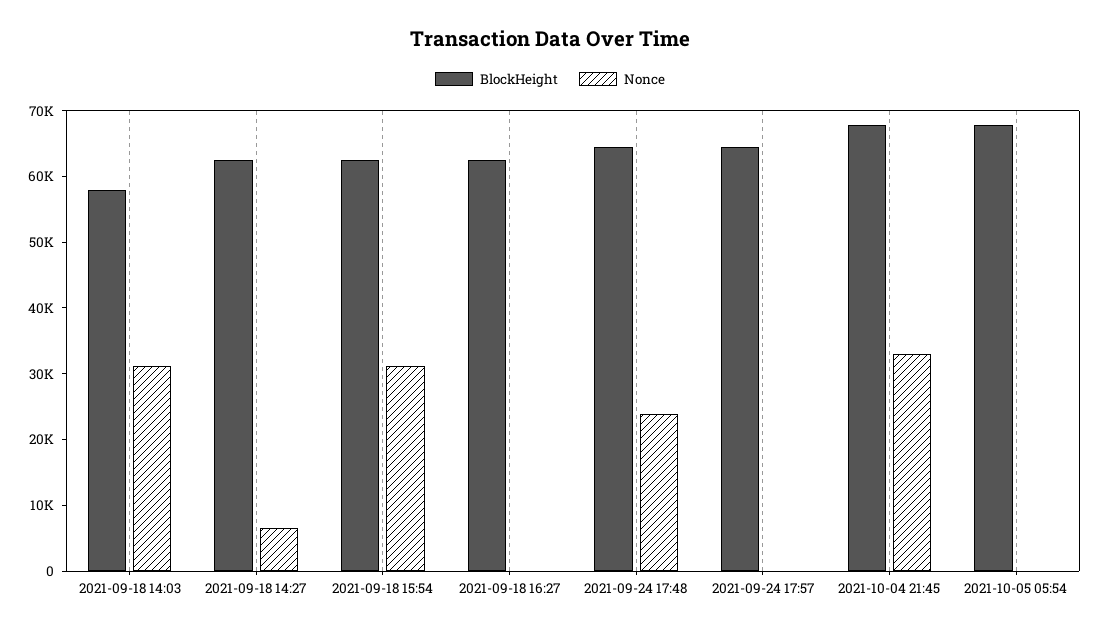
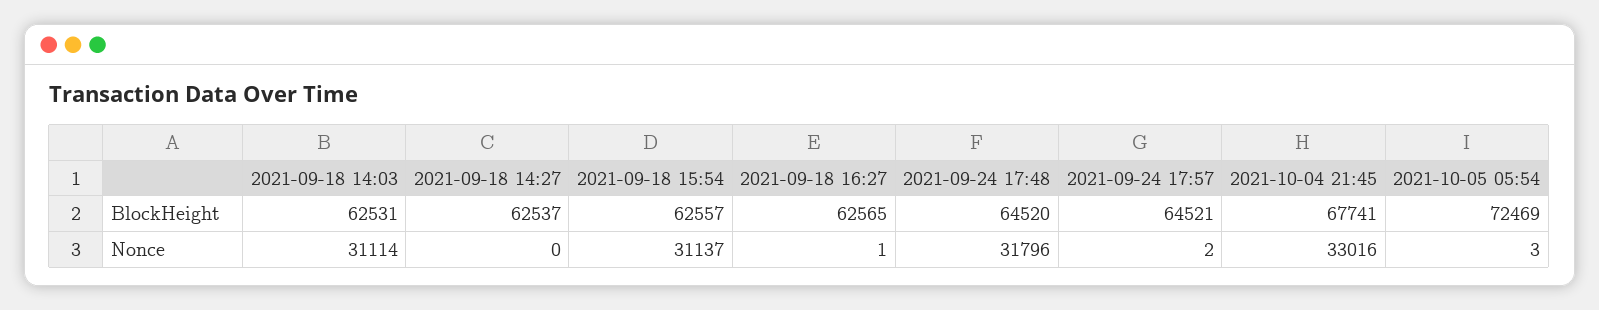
  {
    "BlockHeight": {
-     "2021-09-18 14:03": 58000,
+     "2021-09-18 14:03": 62531,
      "2021-09-18 14:27": 62537,
      "2021-09-18 15:54": 62557,
      "2021-09-18 16:27": 62565,
      "2021-09-24 17:48": 64520,
      "2021-09-24 17:57": 64521,
      "2021-10-04 21:45": 67741,
-     "2021-10-05 05:54": 68000
+     "2021-10-05 05:54": 72469
    },
    "Nonce": {
      "2021-09-18 14:03": 31114,
-     "2021-09-18 14:27": 6000,
+     "2021-09-18 14:27": 0,
      "2021-09-18 15:54": 31137,
      "2021-09-18 16:27": 1,
-     "2021-09-24 17:48": 24000,
+     "2021-09-24 17:48": 31796,
      "2021-09-24 17:57": 2,
      "2021-10-04 21:45": 33016,
      "2021-10-05 05:54": 3
    }
  }

